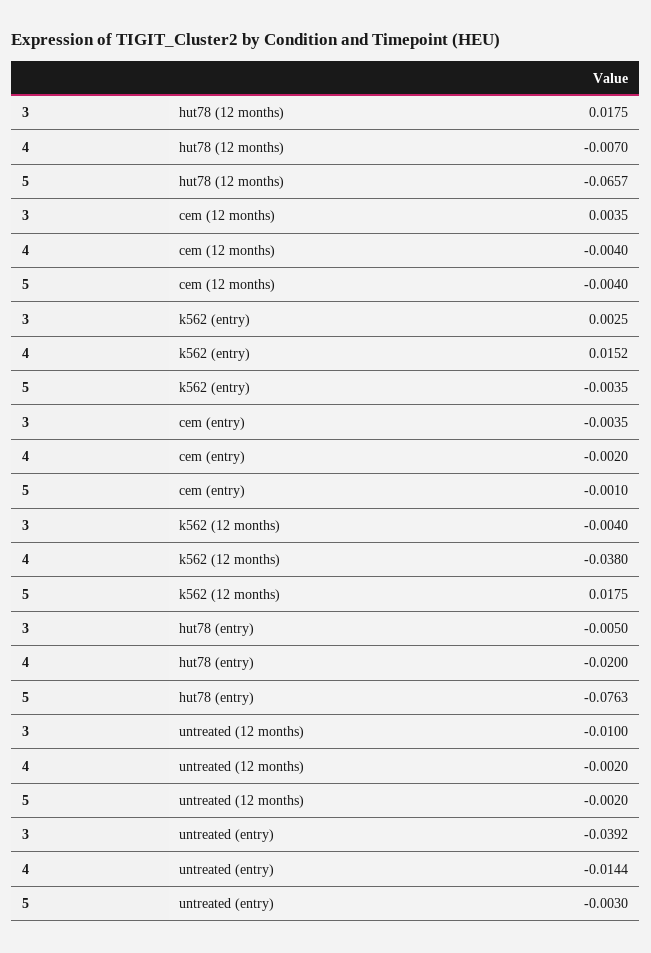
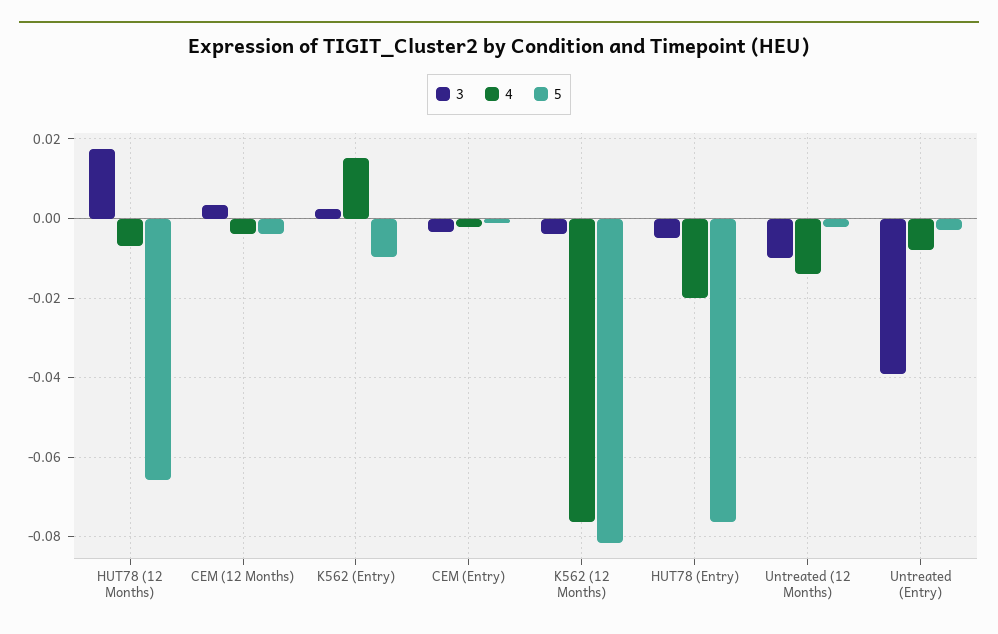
  {
    "3": {
      "hut78 (12 months)": 0.0175,
      "cem (12 months)": 0.0035,
      "k562 (entry)": 0.0025,
      "cem (entry)": -0.0035,
      "k562 (12 months)": -0.004,
      "hut78 (entry)": -0.005,
      "untreated (12 months)": -0.01,
      "untreated (entry)": -0.0392
    },
    "4": {
      "hut78 (12 months)": -0.007,
      "cem (12 months)": -0.004,
      "k562 (entry)": 0.0152,
      "cem (entry)": -0.002,
-     "k562 (12 months)": -0.038,
+     "k562 (12 months)": -0.076,
      "hut78 (entry)": -0.02,
-     "untreated (12 months)": -0.002,
+     "untreated (12 months)": -0.014,
-     "untreated (entry)": -0.0144
+     "untreated (entry)": -0.008
    },
    "5": {
      "hut78 (12 months)": -0.0657,
      "cem (12 months)": -0.004,
-     "k562 (entry)": -0.0035,
+     "k562 (entry)": -0.01,
      "cem (entry)": -0.001,
-     "k562 (12 months)": 0.0175,
+     "k562 (12 months)": -0.082,
      "hut78 (entry)": -0.0763,
      "untreated (12 months)": -0.002,
      "untreated (entry)": -0.003
    }
  }

